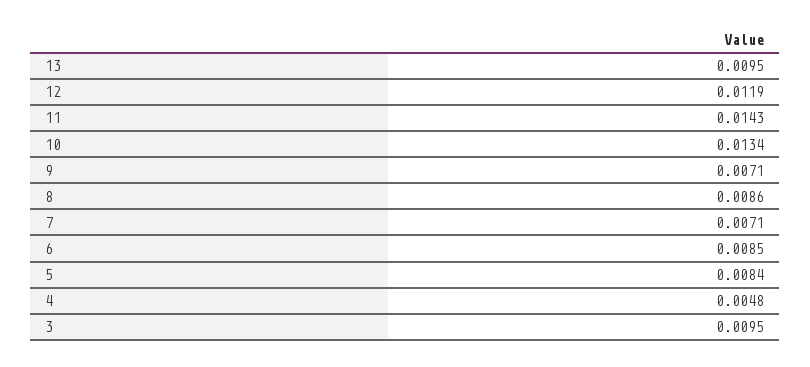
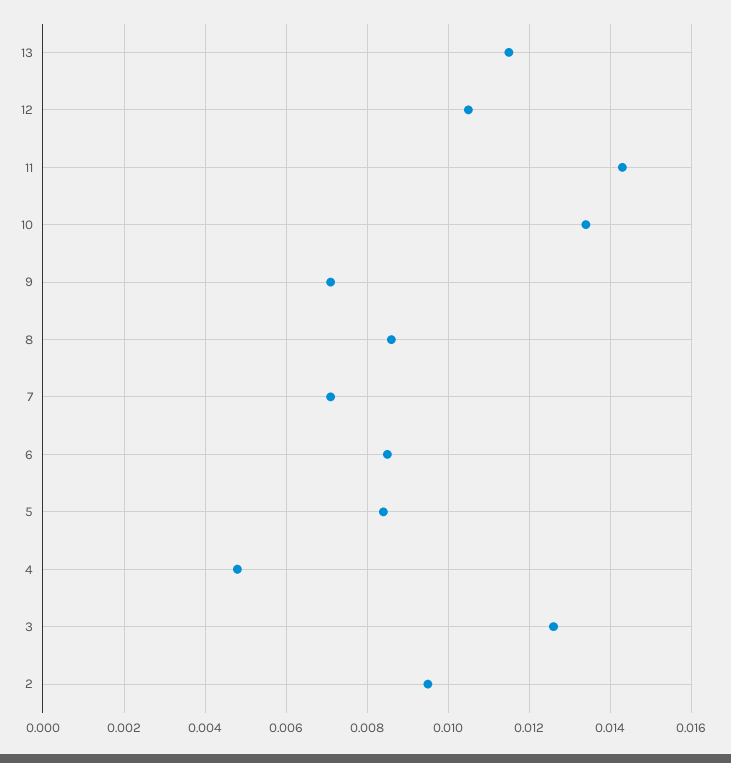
  {
-   "13": 0.0095,
+   "13": 0.0115,
-   "12": 0.0119,
+   "12": 0.0105,
    "11": 0.0143,
    "10": 0.0134,
    "9": 0.0071,
    "8": 0.0086,
    "7": 0.0071,
    "6": 0.0085,
    "5": 0.0084,
    "4": 0.0048,
-   "3": 0.0095
+   "3": 0.0125,
+   "2": 0.0095
  }

